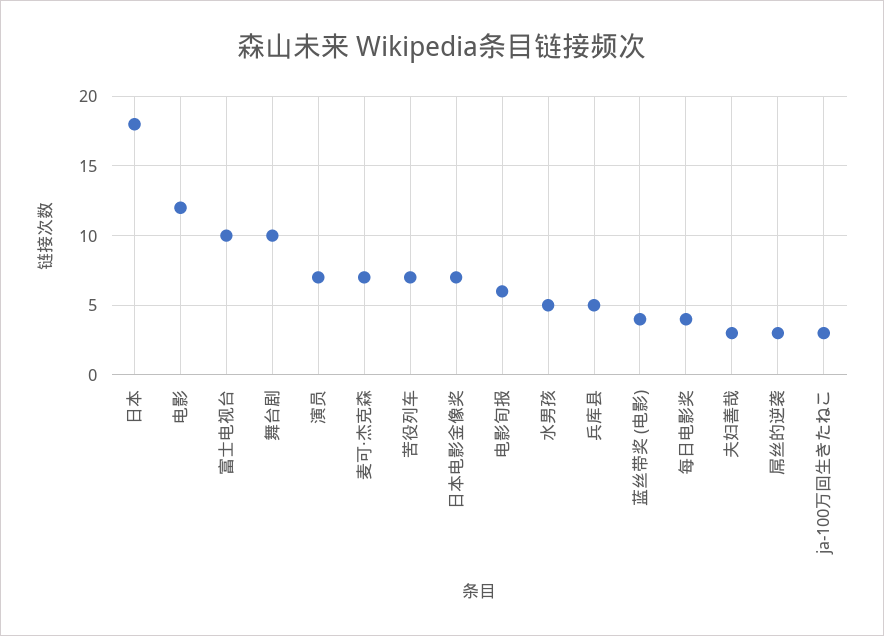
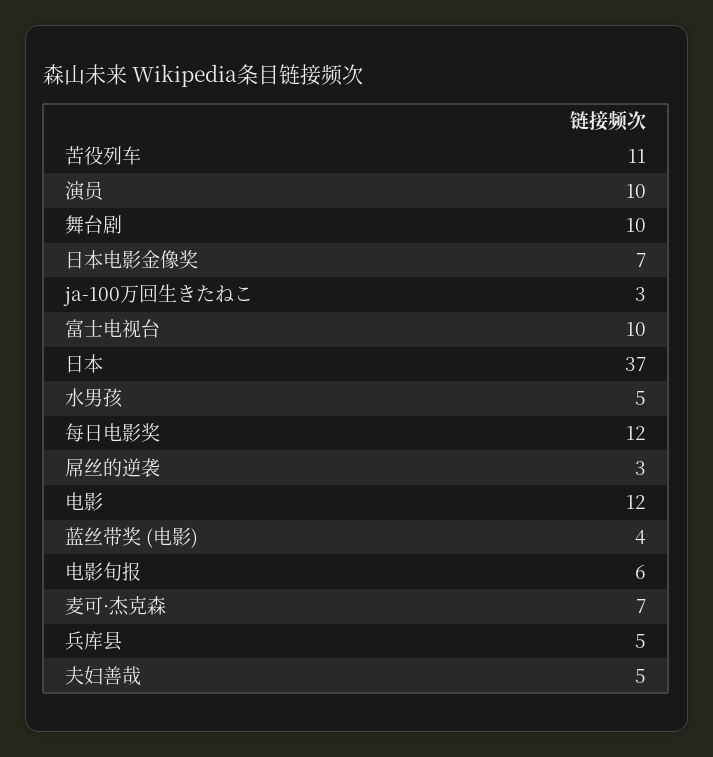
  {
-   "日本": 18,
+   "日本": 37,
    "电影": 12,
    "富士电视台": 10,
    "舞台剧": 10,
-   "演员": 7,
+   "演员": 10,
    "麦可·杰克森": 7,
-   "苦役列车": 7,
+   "苦役列车": 11,
    "日本电影金像奖": 7,
    "电影旬报": 6,
    "水男孩": 5,
    "兵库县": 5,
    "蓝丝带奖 (电影)": 4,
-   "每日电影奖": 4,
+   "每日电影奖": 12,
-   "夫妇善哉": 3,
+   "夫妇善哉": 5,
    "屌丝的逆袭": 3,
    "ja-100万回生きたねこ": 3
  }

